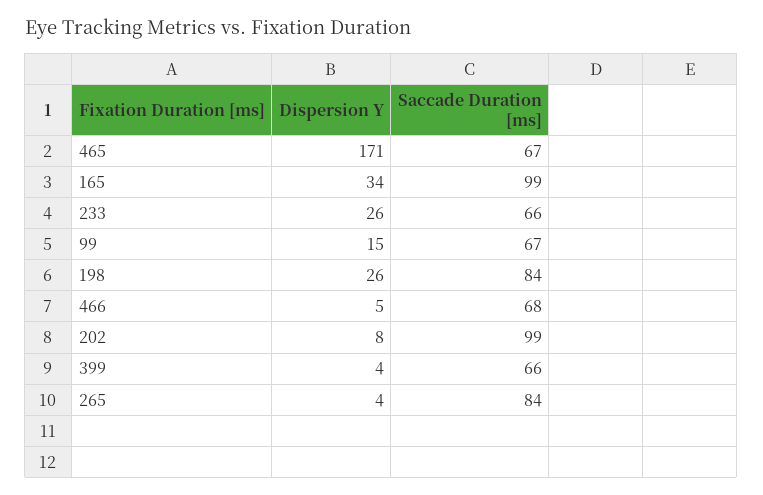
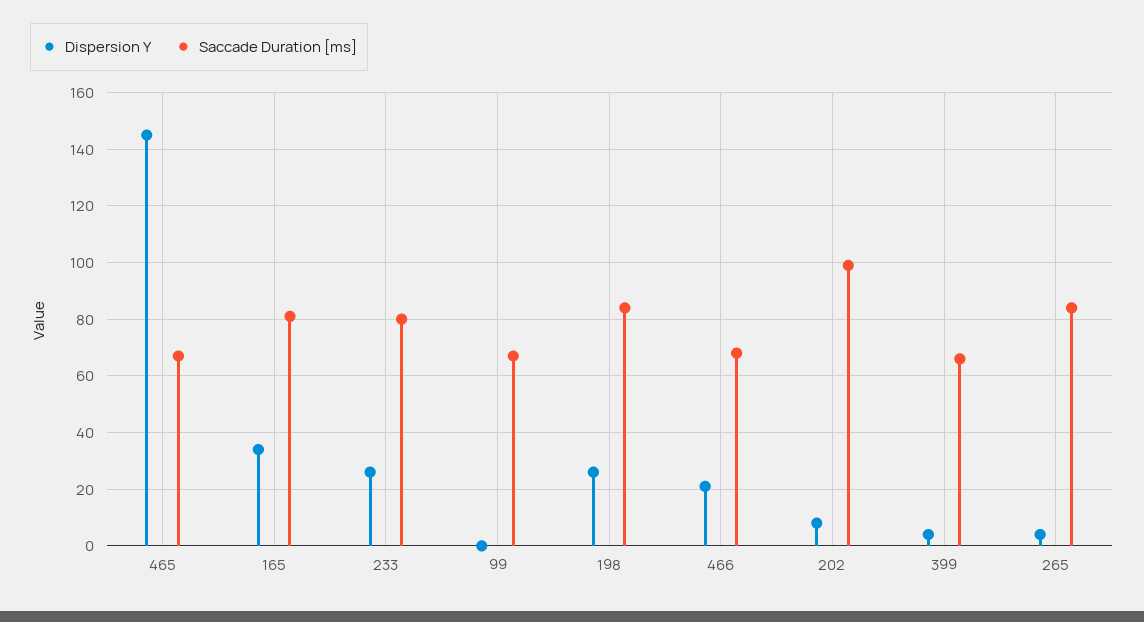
  {
    "Dispersion Y": {
-     "465": 171,
+     "465": 145,
      "165": 34,
      "233": 26,
-     "99": 15,
+     "99": 0,
      "198": 26,
-     "466": 5,
+     "466": 20,
      "202": 8,
      "399": 4,
      "265": 4
    },
    "Saccade Duration [ms]": {
      "465": 67,
-     "165": 99,
+     "165": 80,
-     "233": 66,
+     "233": 80,
      "99": 67,
      "198": 84,
      "466": 68,
      "202": 99,
      "399": 66,
      "265": 84
    }
  }

